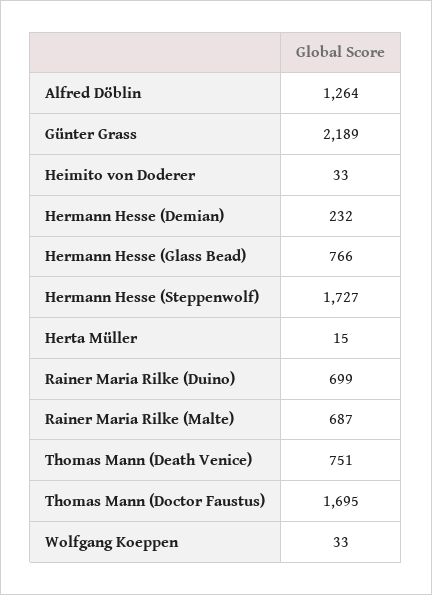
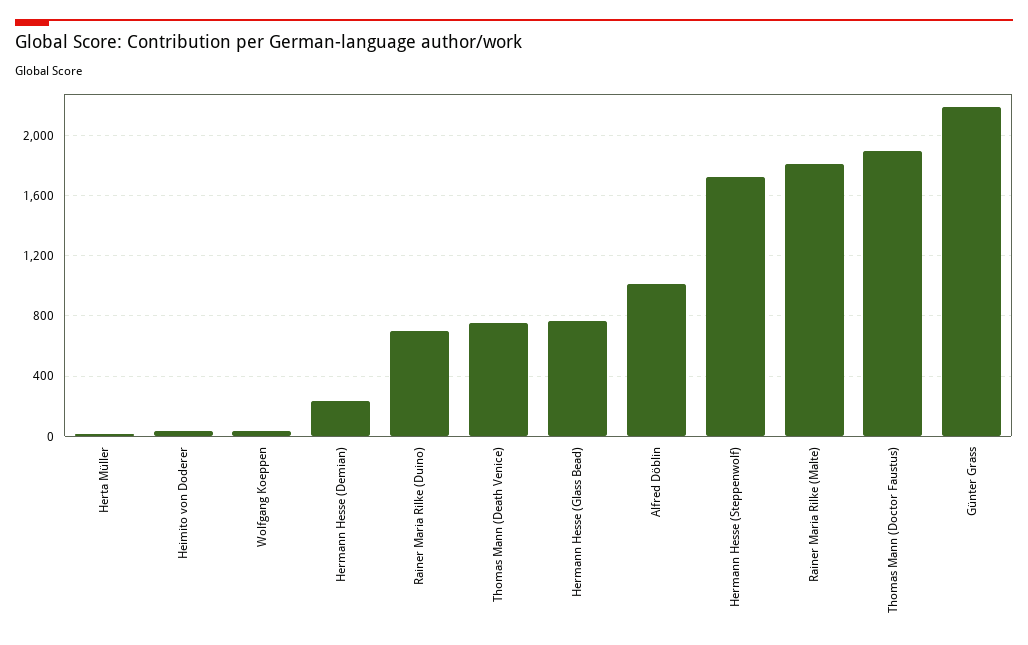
  {
-   "Alfred Döblin": 1264,
+   "Alfred Döblin": 1000,
    "Günter Grass": 2189,
    "Heimito von Doderer": 33,
    "Hermann Hesse (Demian)": 232,
    "Hermann Hesse (Glass Bead)": 766,
    "Hermann Hesse (Steppenwolf)": 1727,
    "Herta Müller": 15,
    "Rainer Maria Rilke (Duino)": 699,
-   "Rainer Maria Rilke (Malte)": 687,
+   "Rainer Maria Rilke (Malte)": 1800,
    "Thomas Mann (Death Venice)": 751,
-   "Thomas Mann (Doctor Faustus)": 1695,
+   "Thomas Mann (Doctor Faustus)": 1900,
    "Wolfgang Koeppen": 33
  }

